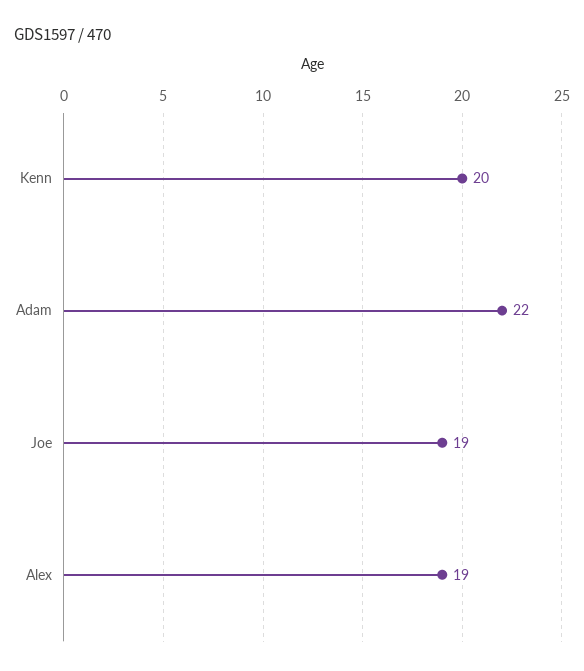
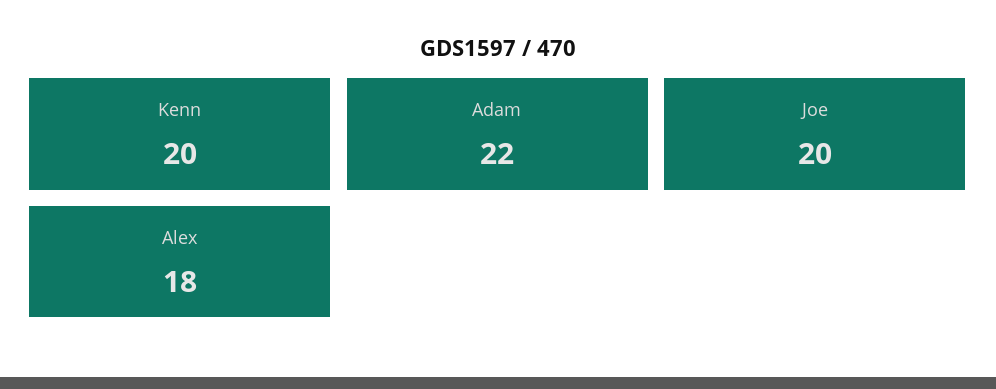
  {
    "Kenn": 20,
    "Adam": 22,
-   "Joe": 19,
+   "Joe": 20,
-   "Alex": 19
+   "Alex": 18
  }

